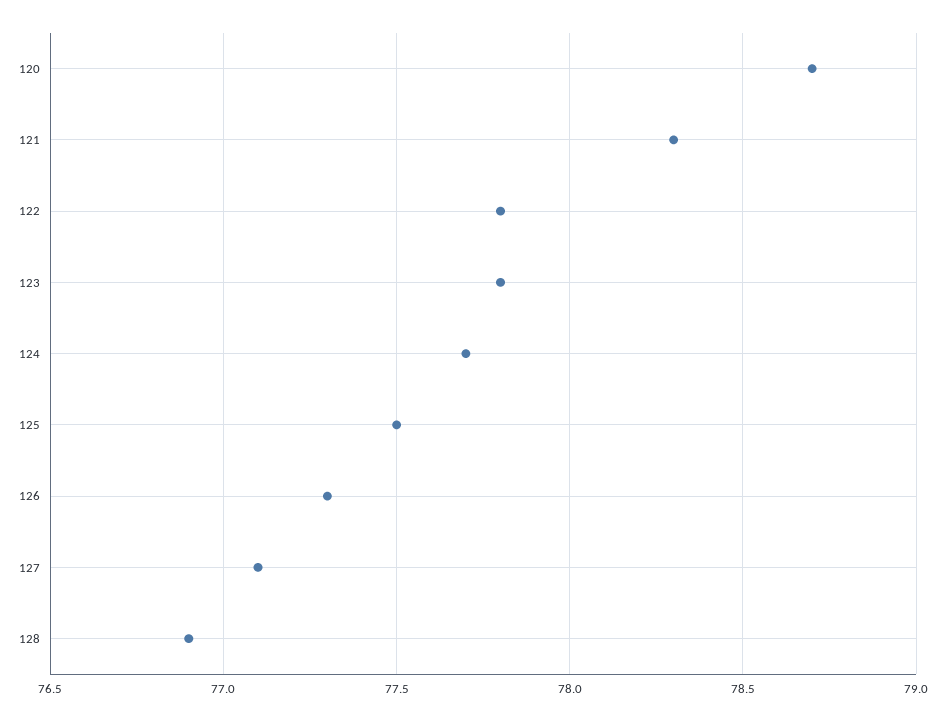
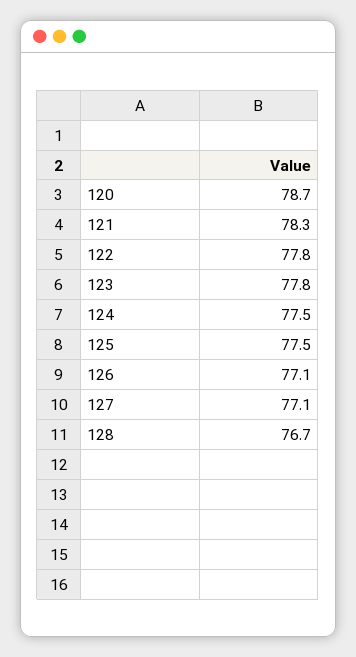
  {
    "120": 78.7,
    "121": 78.3,
    "122": 77.8,
    "123": 77.8,
-   "124": 77.7,
+   "124": 77.5,
    "125": 77.5,
-   "126": 77.3,
+   "126": 77.1,
    "127": 77.1,
-   "128": 76.9
+   "128": 76.7
  }

